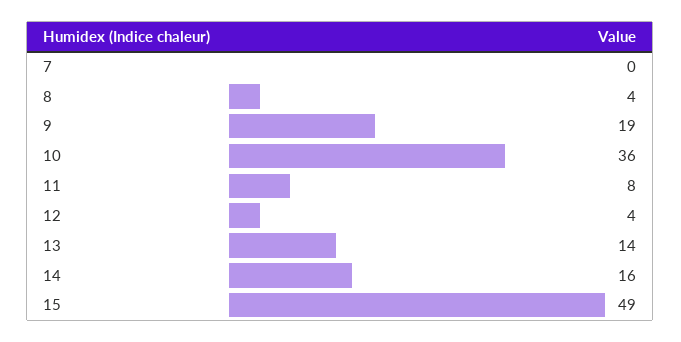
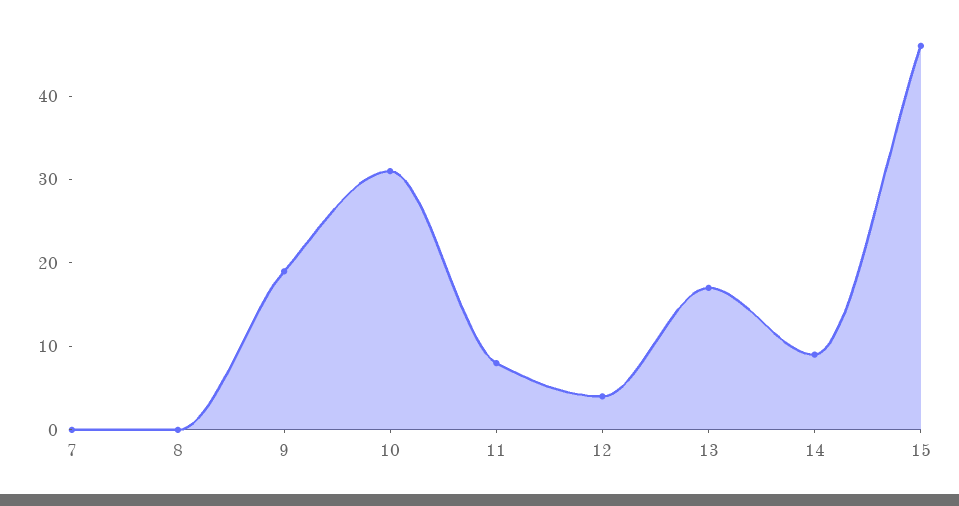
  {
    "7": 0,
-   "8": 4,
+   "8": 0,
    "9": 19,
-   "10": 36,
+   "10": 31,
    "11": 8,
    "12": 4,
-   "13": 14,
+   "13": 17,
-   "14": 16,
+   "14": 9,
-   "15": 49
+   "15": 46
  }

